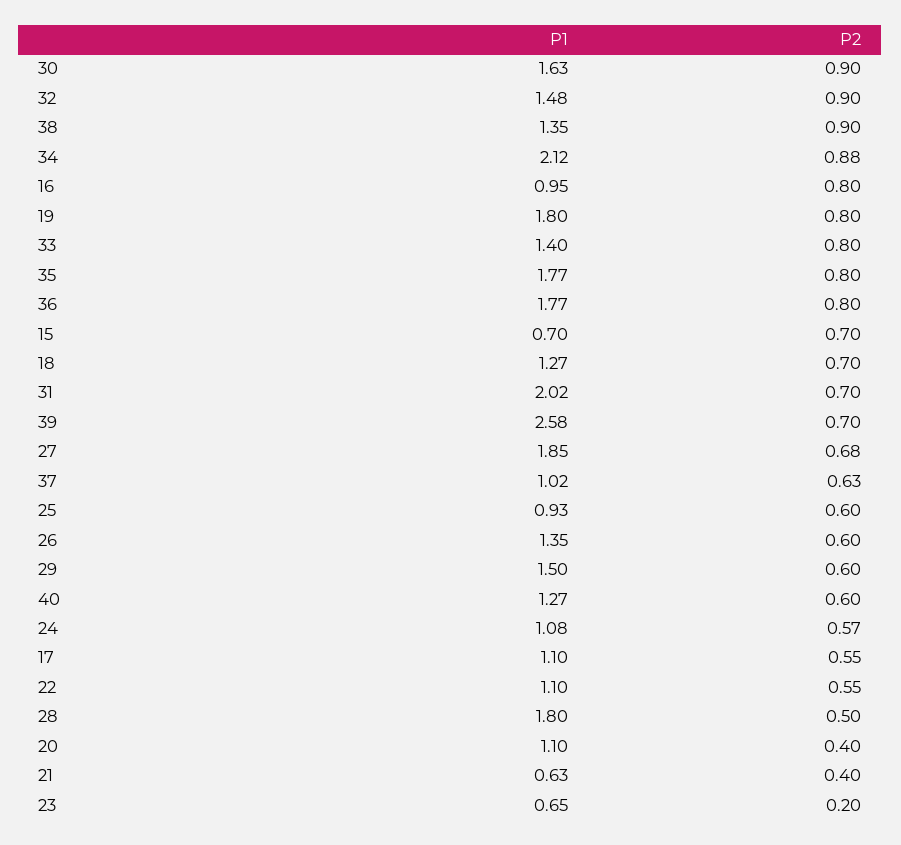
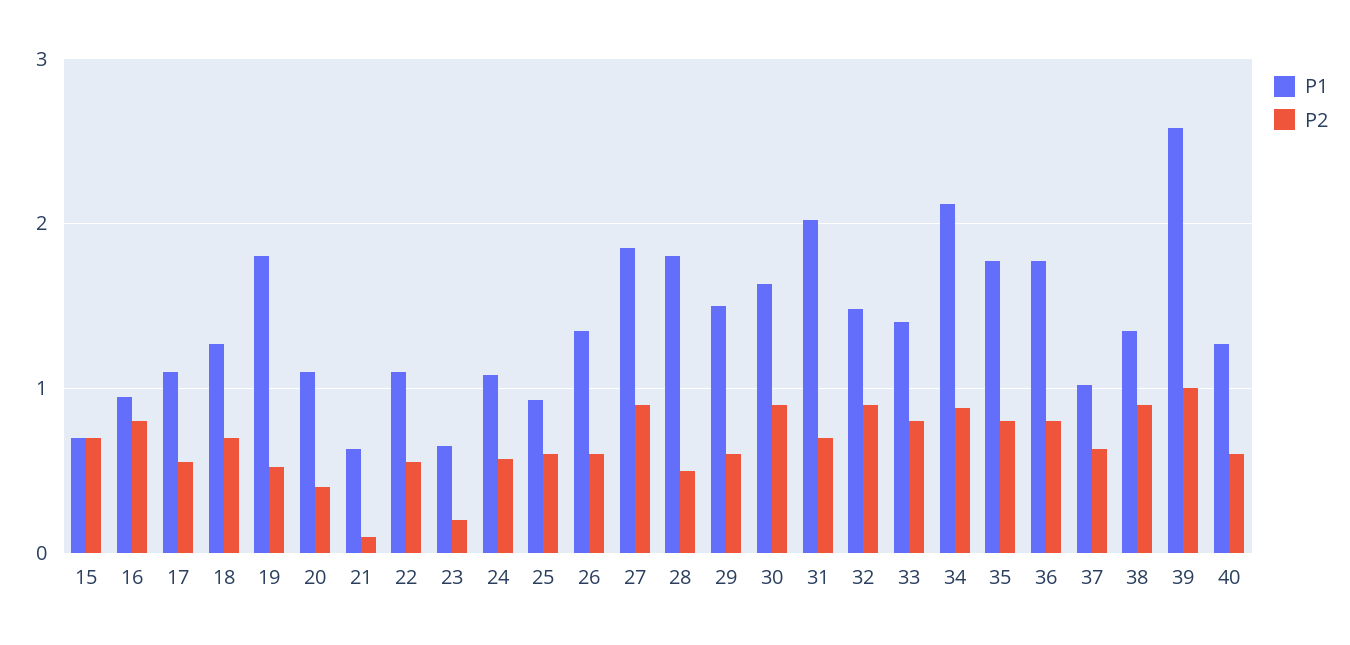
  {
    "P1": {
      "30": 1.63,
      "32": 1.48,
      "38": 1.35,
      "34": 2.12,
      "16": 0.95,
      "19": 1.8,
      "33": 1.4,
      "35": 1.77,
      "36": 1.77,
      "15": 0.7,
      "18": 1.27,
      "31": 2.02,
      "39": 2.58,
      "27": 1.85,
      "37": 1.02,
      "25": 0.93,
      "26": 1.35,
      "29": 1.5,
      "40": 1.27,
      "24": 1.08,
      "17": 1.1,
      "22": 1.1,
      "28": 1.8,
      "20": 1.1,
      "21": 0.63,
      "23": 0.65
    },
    "P2": {
      "30": 0.9,
      "32": 0.9,
      "38": 0.9,
      "34": 0.88,
      "16": 0.8,
-     "19": 0.8,
+     "19": 0.5,
      "33": 0.8,
      "35": 0.8,
      "36": 0.8,
      "15": 0.7,
      "18": 0.7,
      "31": 0.7,
-     "39": 0.7,
+     "39": 1,
-     "27": 0.68,
+     "27": 0.9,
      "37": 0.63,
      "25": 0.6,
      "26": 0.6,
      "29": 0.6,
      "40": 0.6,
      "24": 0.57,
      "17": 0.55,
      "22": 0.55,
      "28": 0.5,
      "20": 0.4,
-     "21": 0.4,
+     "21": 0.1,
      "23": 0.2
    }
  }

